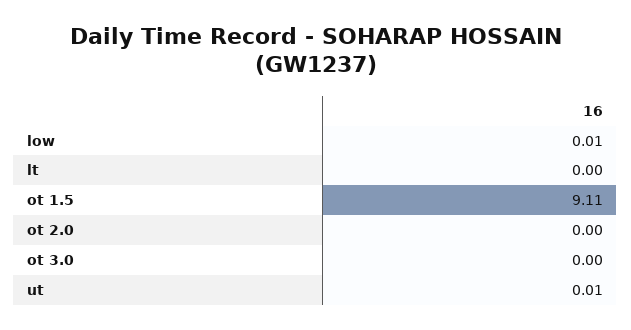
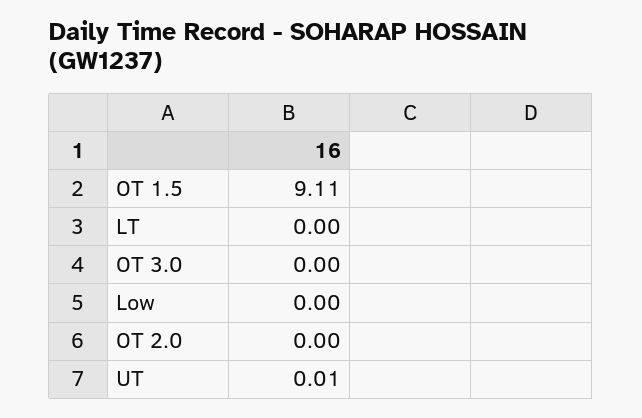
  {
-   "low": 0.01,
+   "low": 0,
    "lt": 0,
    "ot 1.5": 9.11,
    "ot 2.0": 0,
    "ot 3.0": 0,
    "ut": 0.01
  }

